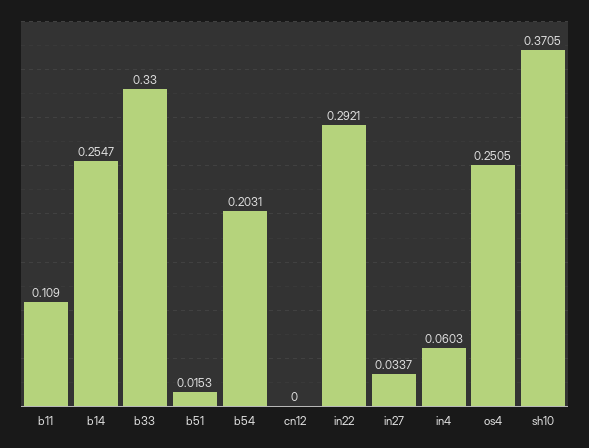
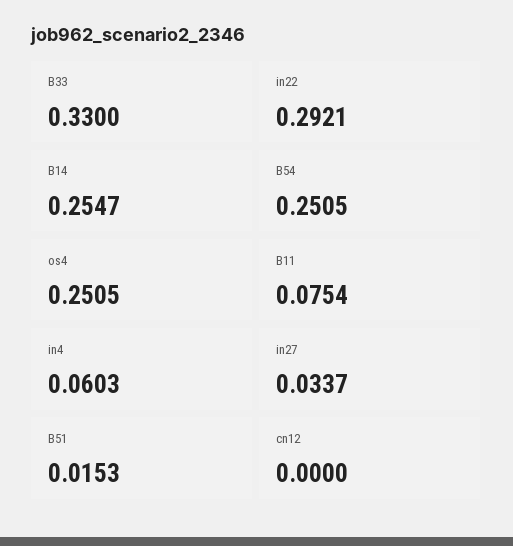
  {
-   "b11": 0.109,
+   "b11": 0.0754,
    "b14": 0.2547,
    "b33": 0.33,
    "b51": 0.0153,
-   "b54": 0.2031,
+   "b54": 0.2505,
    "cn12": 0,
    "in22": 0.2921,
    "in27": 0.0337,
    "in4": 0.0603,
-   "os4": 0.2505,
+   "os4": 0.2505
-   "sh10": 0.3705
  }

